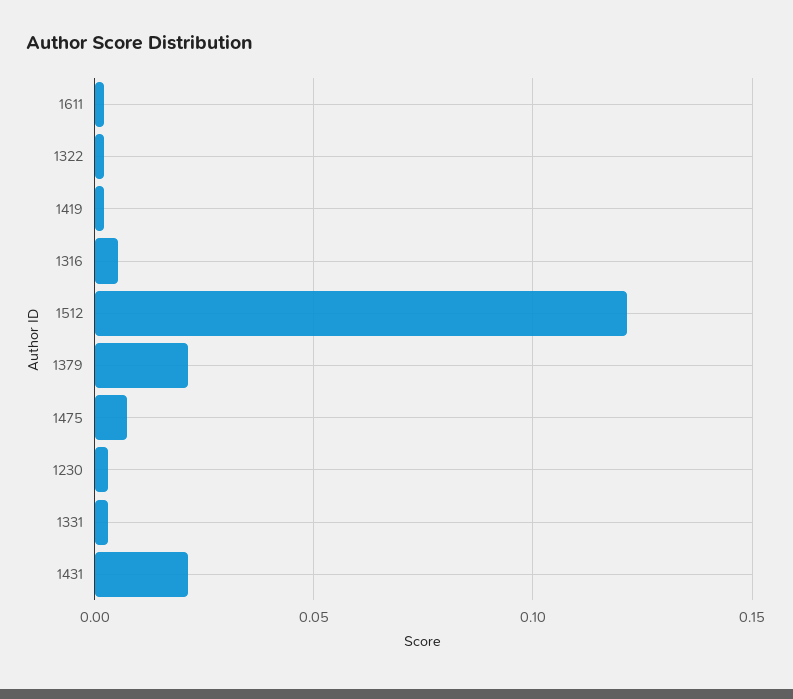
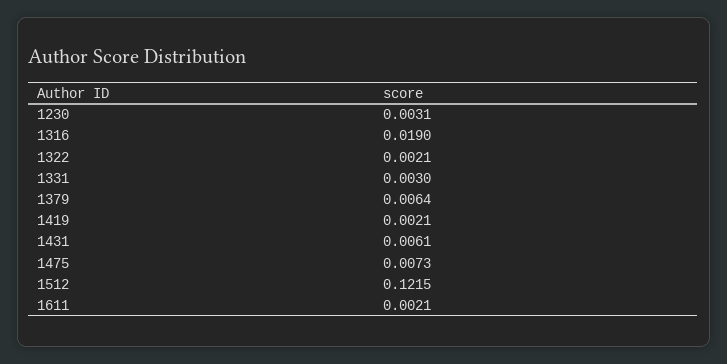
  {
    "1611": 0.0021,
    "1322": 0.0021,
    "1419": 0.0021,
-   "1316": 0.005,
+   "1316": 0.019,
    "1512": 0.1215,
-   "1379": 0.02,
+   "1379": 0.0064,
    "1475": 0.0073,
    "1230": 0.0031,
    "1331": 0.003,
-   "1431": 0.02
+   "1431": 0.0061
  }

